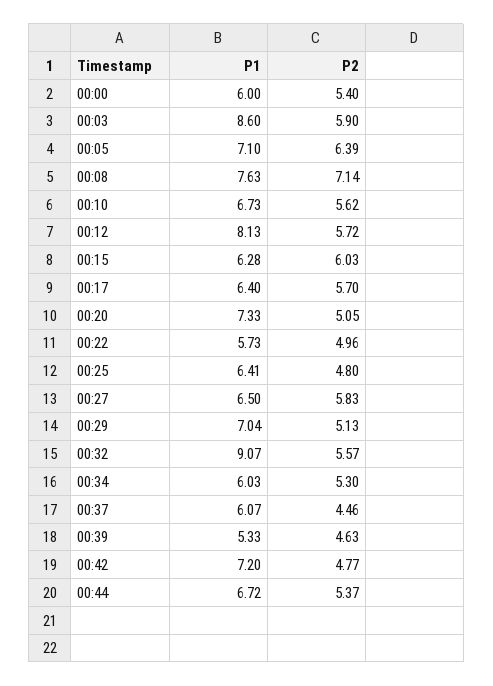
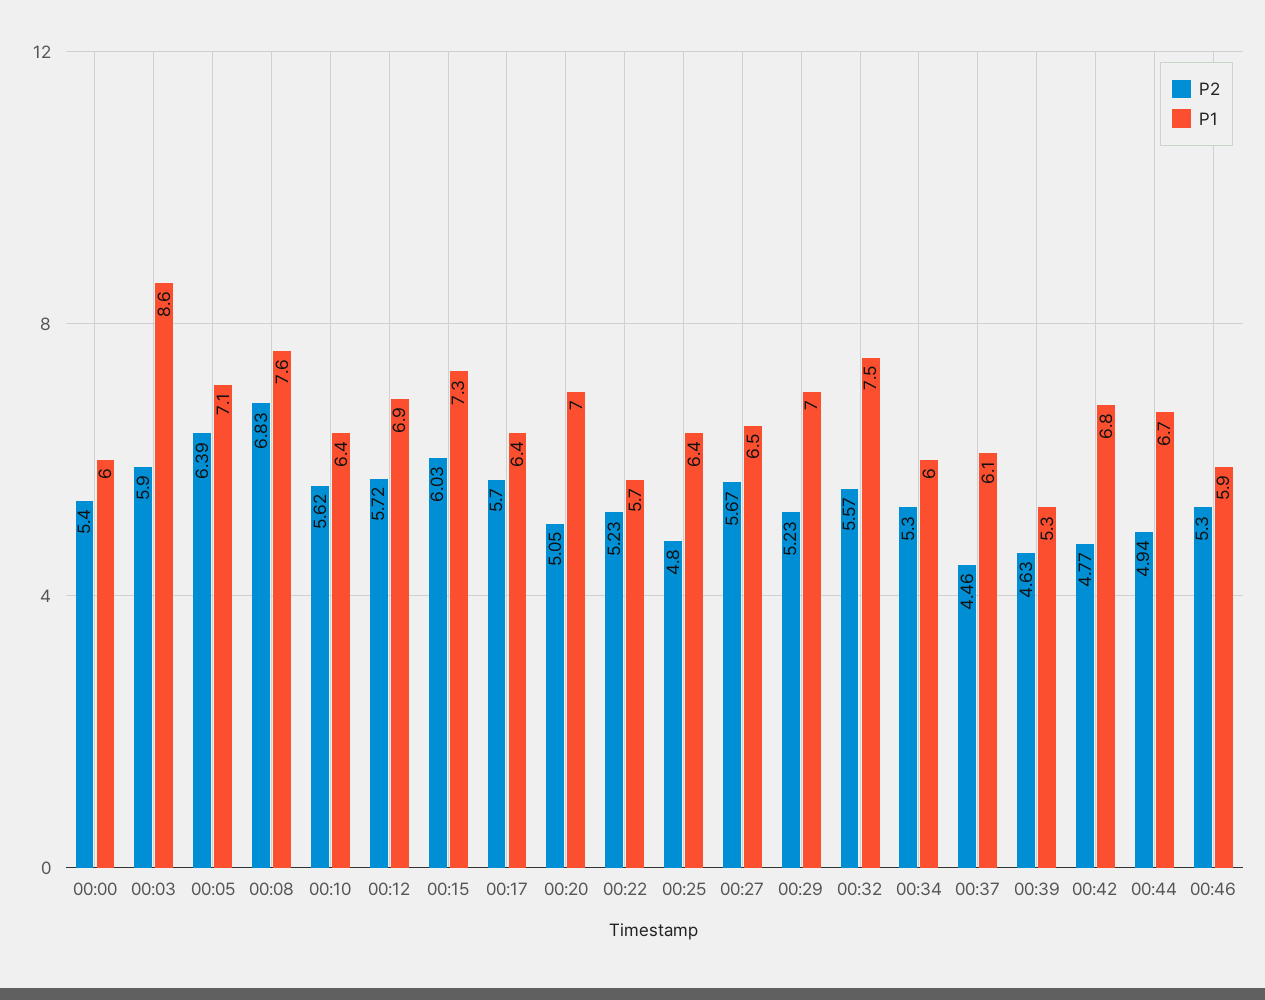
  {
    "P1": {
      "00:00": 6,
      "00:03": 8.6,
      "00:05": 7.1,
      "00:08": 7.63,
-     "00:10": 6.73,
+     "00:10": 6.4,
-     "00:12": 8.13,
+     "00:12": 6.9,
-     "00:15": 6.28,
+     "00:15": 7.3,
      "00:17": 6.4,
-     "00:20": 7.33,
+     "00:20": 7,
      "00:22": 5.73,
      "00:25": 6.41,
      "00:27": 6.5,
      "00:29": 7.04,
-     "00:32": 9.07,
+     "00:32": 7.5,
      "00:34": 6.03,
      "00:37": 6.07,
      "00:39": 5.33,
-     "00:42": 7.2,
+     "00:42": 6.8,
-     "00:44": 6.72
+     "00:44": 6.72,
+     "00:46": 5.9
    },
    "P2": {
      "00:00": 5.4,
      "00:03": 5.9,
      "00:05": 6.39,
-     "00:08": 7.14,
+     "00:08": 6.83,
      "00:10": 5.62,
      "00:12": 5.72,
      "00:15": 6.03,
      "00:17": 5.7,
      "00:20": 5.05,
-     "00:22": 4.96,
+     "00:22": 5.23,
      "00:25": 4.8,
-     "00:27": 5.83,
+     "00:27": 5.67,
-     "00:29": 5.13,
+     "00:29": 5.23,
      "00:32": 5.57,
      "00:34": 5.3,
      "00:37": 4.46,
      "00:39": 4.63,
      "00:42": 4.77,
-     "00:44": 5.37
+     "00:44": 4.94,
+     "00:46": 5.3
    }
  }

